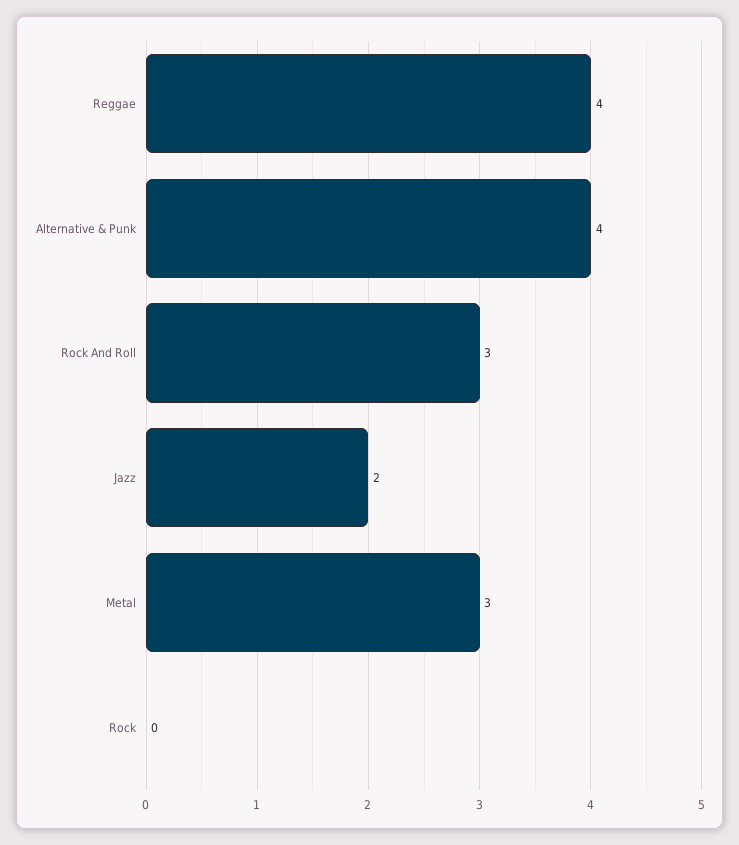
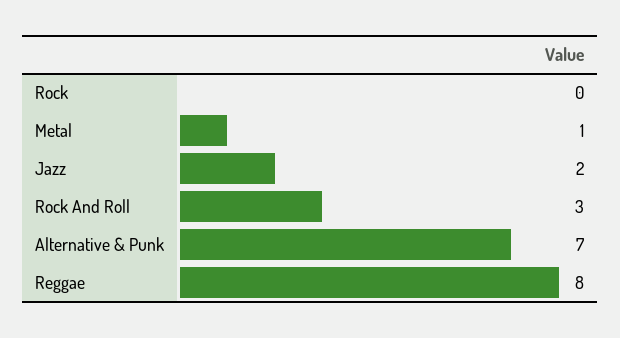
  {
-   "Reggae": 4,
+   "Reggae": 8,
-   "Alternative & Punk": 4,
+   "Alternative & Punk": 7,
    "Rock And Roll": 3,
    "Jazz": 2,
-   "Metal": 3,
+   "Metal": 1,
    "Rock": 0
  }

